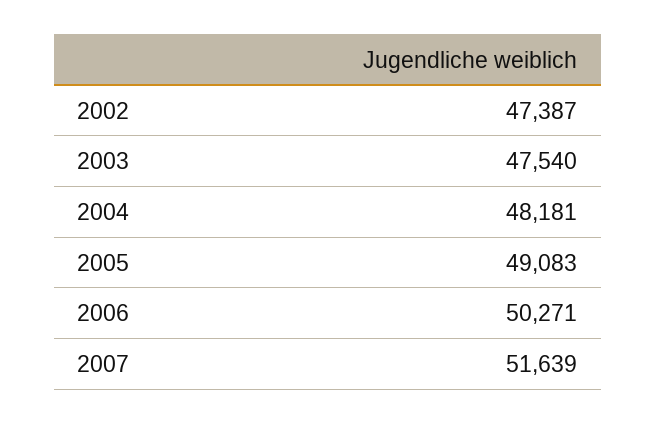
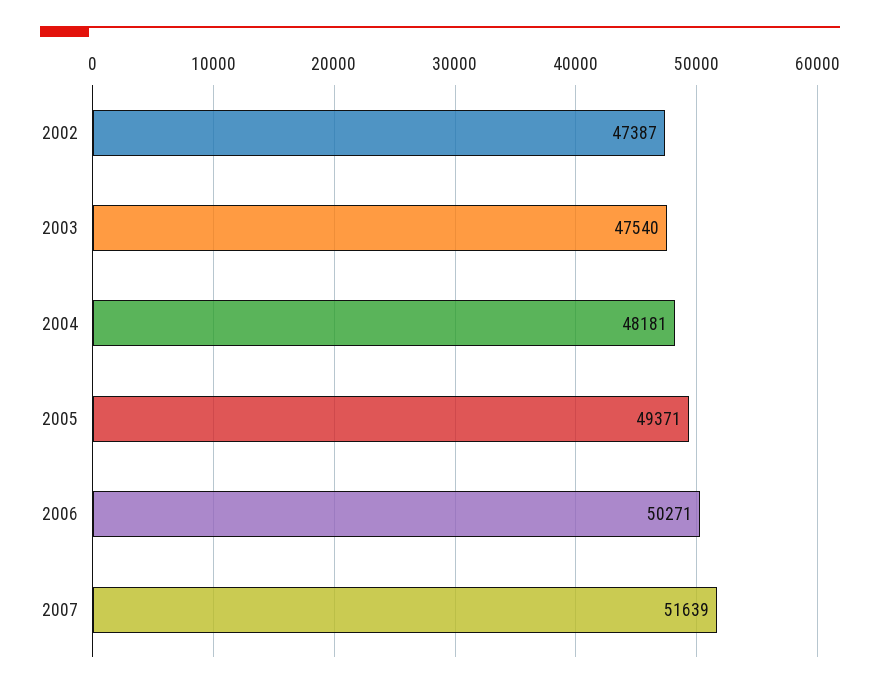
  {
    "2002": 47387,
    "2003": 47540,
    "2004": 48181,
-   "2005": 49083,
+   "2005": 49371,
    "2006": 50271,
    "2007": 51639
  }

